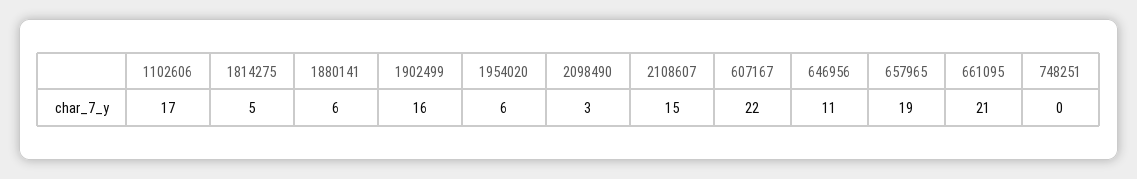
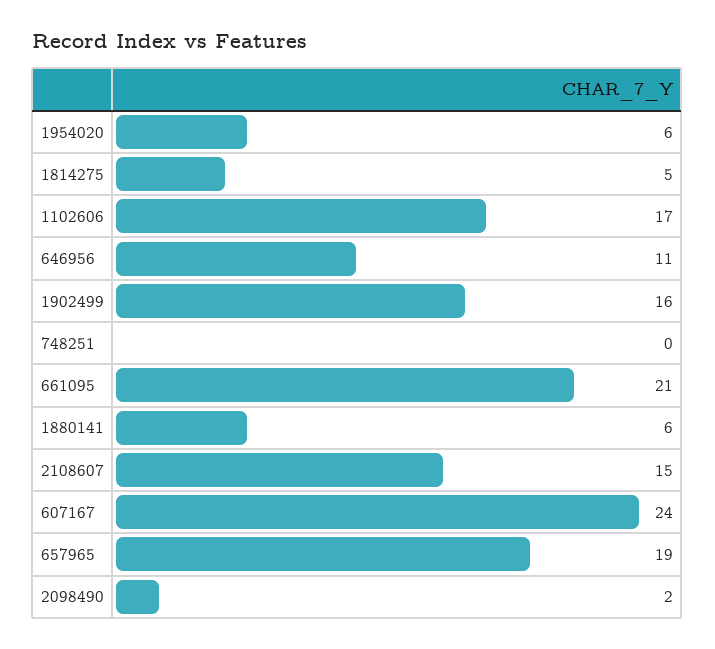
  {
    "1102606": 17,
    "1814275": 5,
    "1880141": 6,
    "1902499": 16,
    "1954020": 6,
-   "2098490": 3,
+   "2098490": 2,
    "2108607": 15,
-   "607167": 22,
+   "607167": 24,
    "646956": 11,
    "657965": 19,
    "661095": 21,
    "748251": 0
  }

